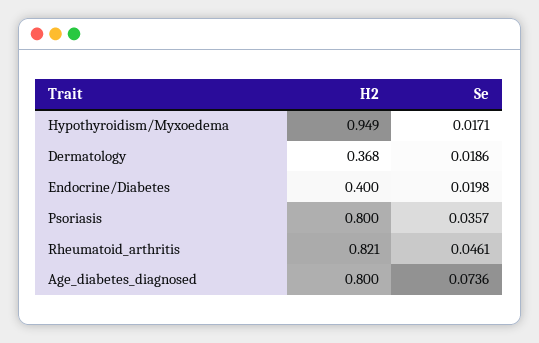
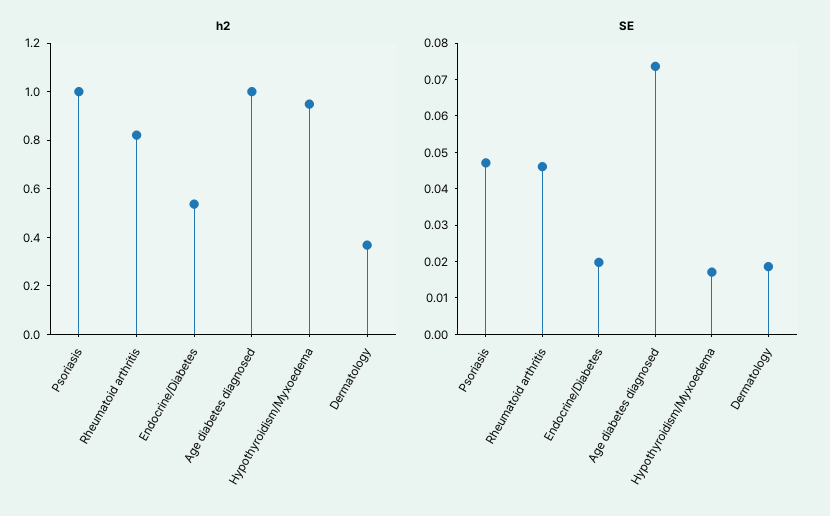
  {
    "H2": {
      "Hypothyroidism/Myxoedema": 0.949,
      "Dermatology": 0.368,
-     "Endocrine/Diabetes": 0.4,
+     "Endocrine/Diabetes": 0.55,
-     "Psoriasis": 0.8,
+     "Psoriasis": 1,
      "Rheumatoid_arthritis": 0.821,
-     "Age_diabetes_diagnosed": 0.8
+     "Age_diabetes_diagnosed": 1
    },
    "Se": {
      "Hypothyroidism/Myxoedema": 0.0171,
      "Dermatology": 0.0186,
      "Endocrine/Diabetes": 0.0198,
-     "Psoriasis": 0.0357,
+     "Psoriasis": 0.0475,
      "Rheumatoid_arthritis": 0.0461,
      "Age_diabetes_diagnosed": 0.0736
    }
  }

